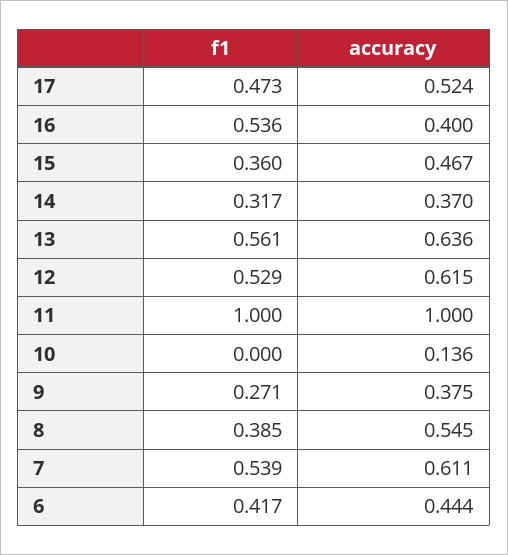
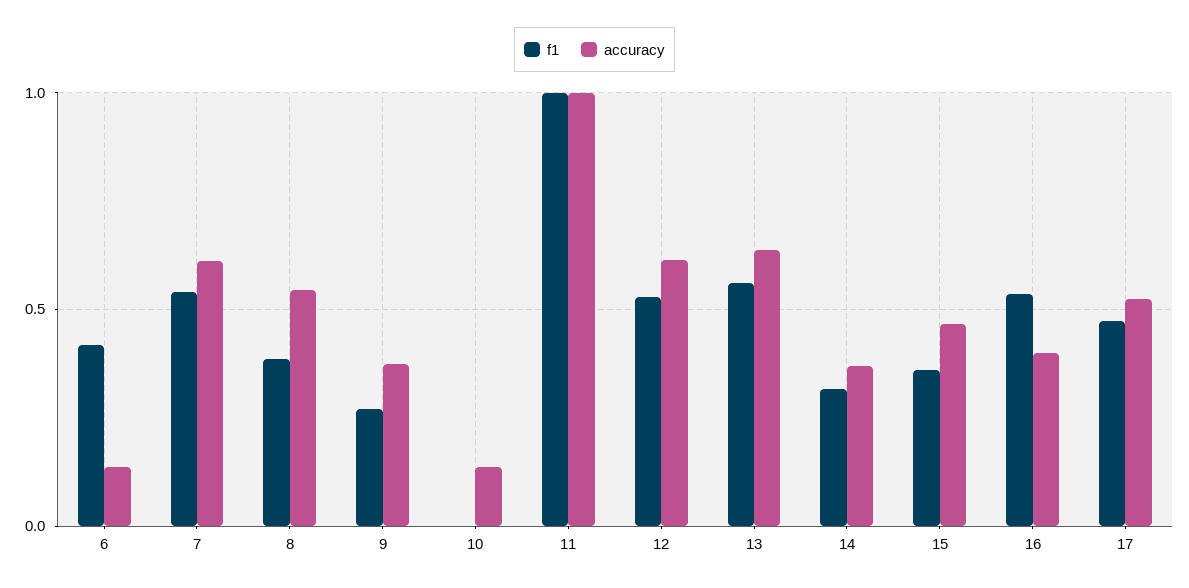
  {
    "f1": {
      "17": 0.473,
      "16": 0.536,
      "15": 0.36,
      "14": 0.317,
      "13": 0.561,
      "12": 0.529,
      "11": 1,
      "10": 0,
      "9": 0.271,
      "8": 0.385,
      "7": 0.539,
      "6": 0.417
    },
    "accuracy": {
      "17": 0.524,
      "16": 0.4,
      "15": 0.467,
      "14": 0.37,
      "13": 0.636,
      "12": 0.615,
      "11": 1,
      "10": 0.136,
      "9": 0.375,
      "8": 0.545,
      "7": 0.611,
-     "6": 0.444
+     "6": 0.15
    }
  }

